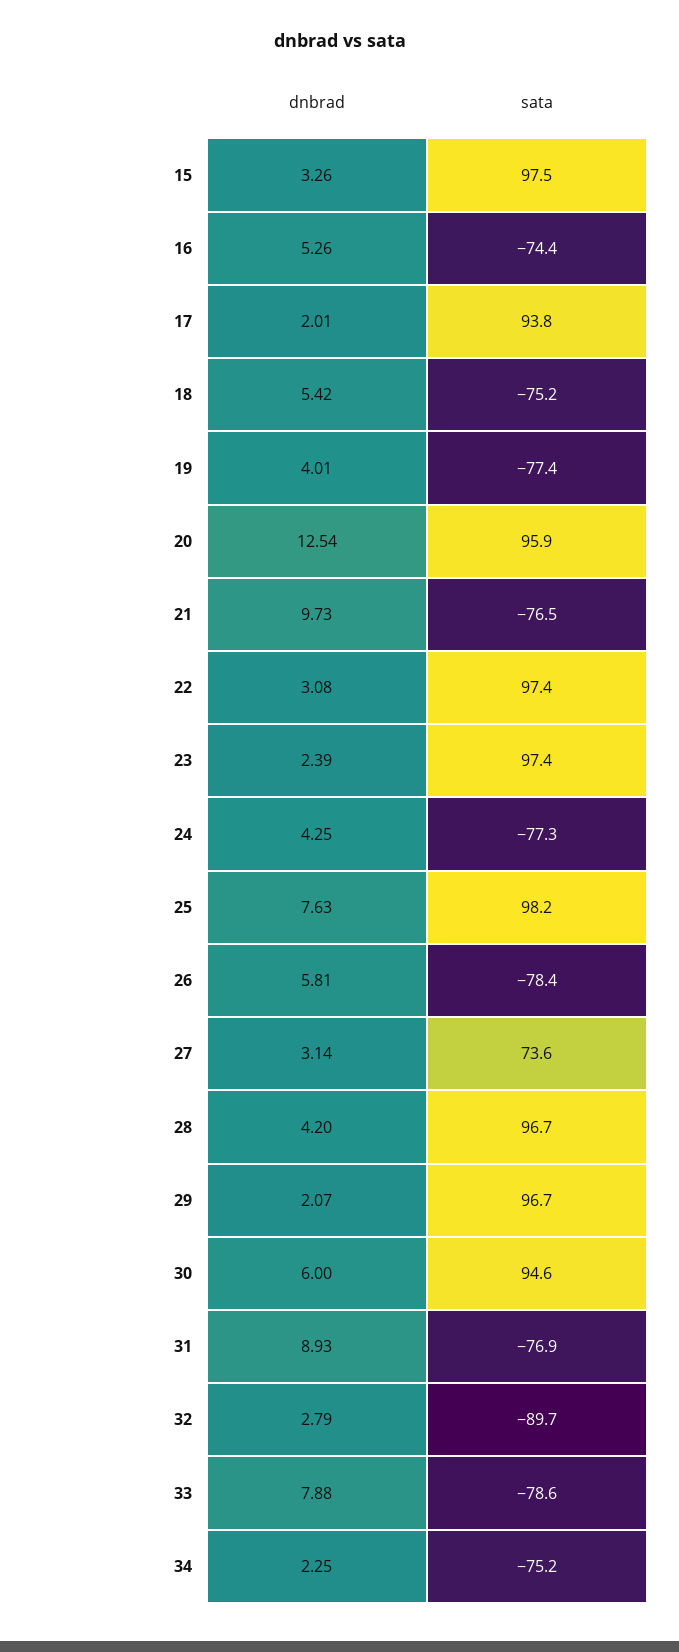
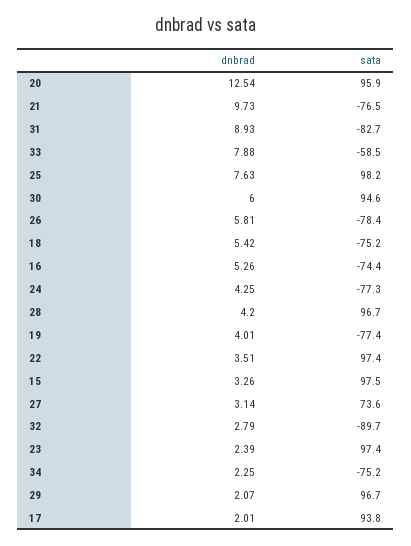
  {
    "dnbrad": {
      "15": 3.26,
      "16": 5.26,
      "17": 2.01,
      "18": 5.42,
      "19": 4.01,
      "20": 12.54,
      "21": 9.73,
-     "22": 3.08,
+     "22": 3.51,
      "23": 2.39,
      "24": 4.25,
      "25": 7.63,
      "26": 5.81,
      "27": 3.14,
      "28": 4.2,
      "29": 2.07,
      "30": 6,
      "31": 8.93,
      "32": 2.79,
      "33": 7.88,
      "34": 2.25
    },
    "sata": {
      "15": 97.5,
      "16": -74.4,
      "17": 93.8,
      "18": -75.2,
      "19": -77.4,
      "20": 95.9,
      "21": -76.5,
      "22": 97.4,
      "23": 97.4,
      "24": -77.3,
      "25": 98.2,
      "26": -78.4,
      "27": 73.6,
      "28": 96.7,
      "29": 96.7,
      "30": 94.6,
-     "31": -76.9,
+     "31": -82.7,
      "32": -89.7,
-     "33": -78.6,
+     "33": -58.5,
      "34": -75.2
    }
  }

